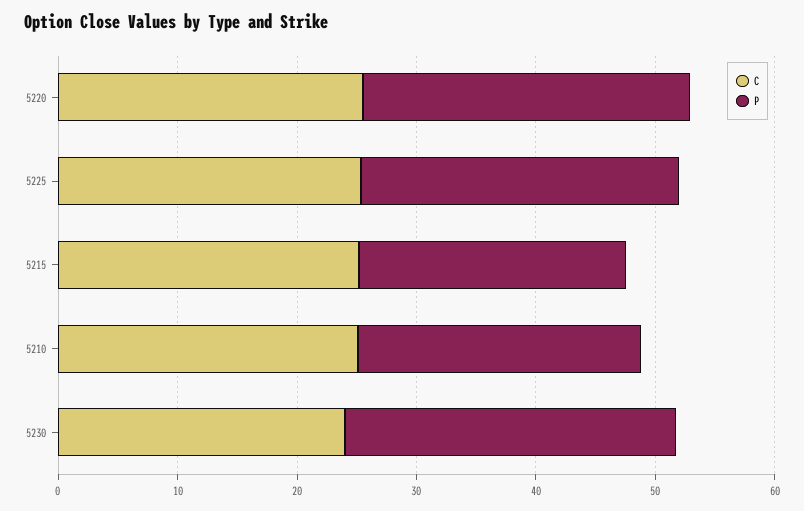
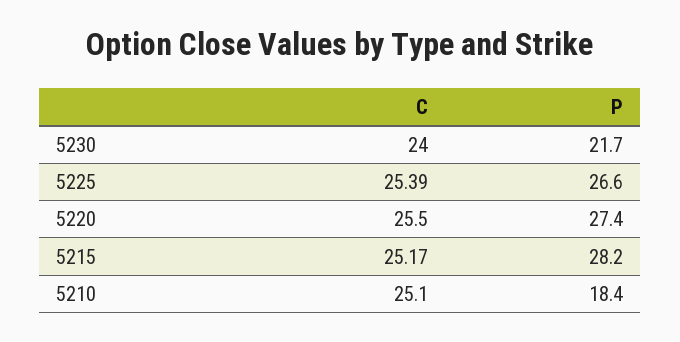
  {
    "C": {
      "5220": 25.5,
      "5225": 25.39,
      "5215": 25.17,
      "5210": 25.1,
      "5230": 24
    },
    "P": {
      "5220": 27.4,
      "5225": 26.6,
-     "5215": 22,
+     "5215": 28.2,
-     "5210": 24,
+     "5210": 18.4,
-     "5230": 28
+     "5230": 21.7
    }
  }

